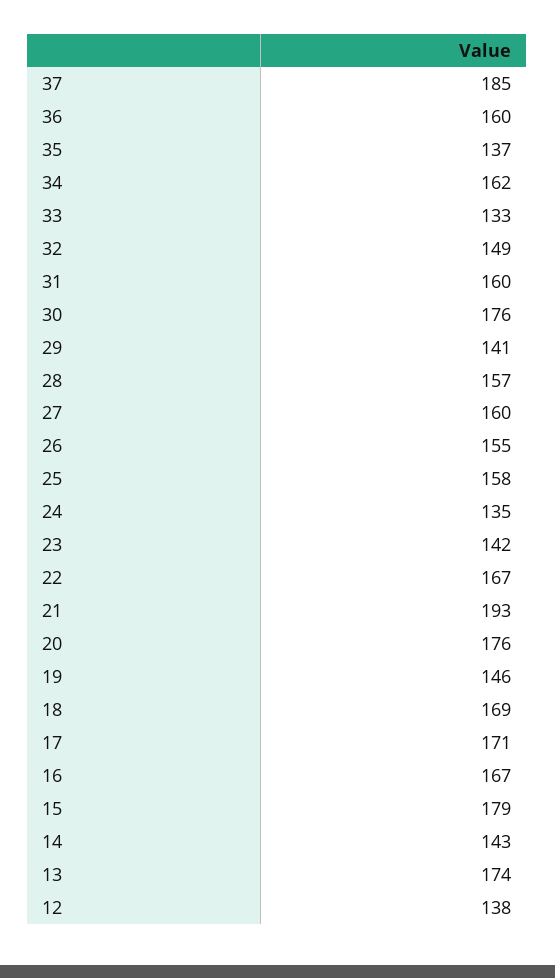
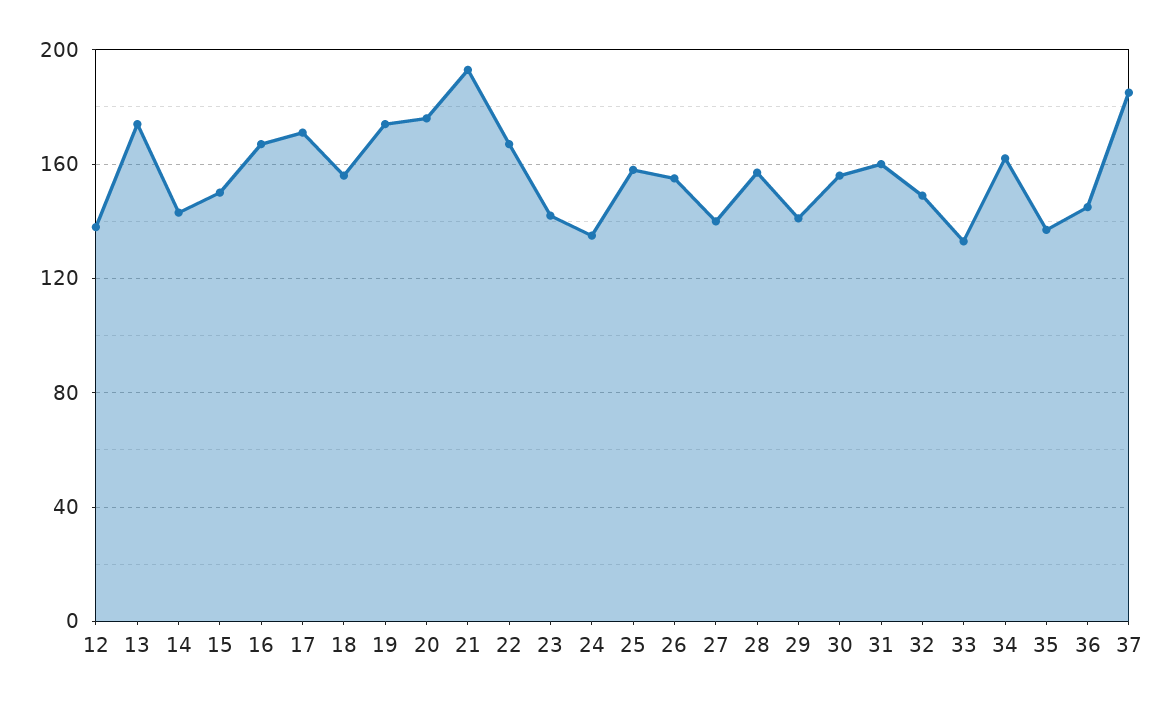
  {
    "37": 185,
-   "36": 160,
+   "36": 145,
    "35": 137,
    "34": 162,
    "33": 133,
    "32": 149,
    "31": 160,
-   "30": 176,
+   "30": 155,
    "29": 141,
    "28": 157,
-   "27": 160,
+   "27": 140,
    "26": 155,
    "25": 158,
    "24": 135,
    "23": 142,
    "22": 167,
    "21": 193,
    "20": 176,
-   "19": 146,
+   "19": 175,
-   "18": 169,
+   "18": 155,
    "17": 171,
    "16": 167,
-   "15": 179,
+   "15": 150,
    "14": 143,
    "13": 174,
    "12": 138
  }

